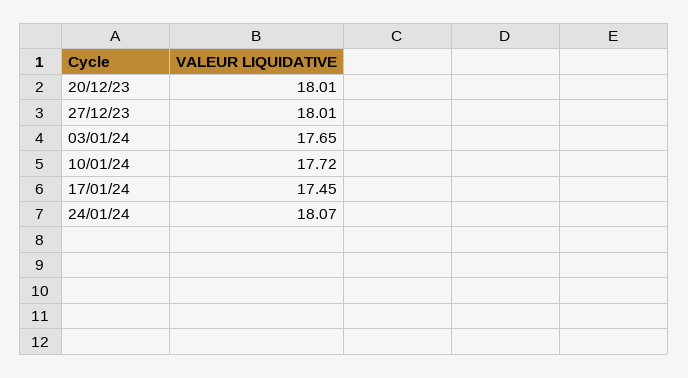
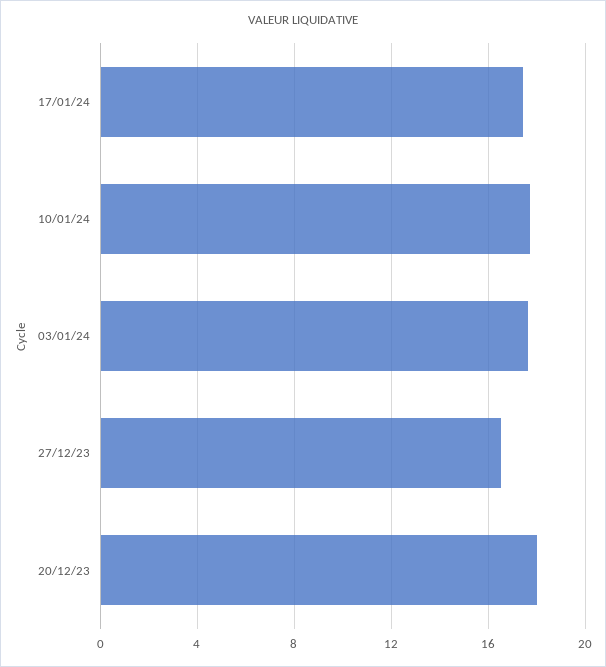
  {
    "20/12/23": 18.01,
-   "27/12/23": 18.01,
+   "27/12/23": 16.5,
    "03/01/24": 17.65,
    "10/01/24": 17.72,
-   "17/01/24": 17.45,
+   "17/01/24": 17.45
-   "24/01/24": 18.07
  }

